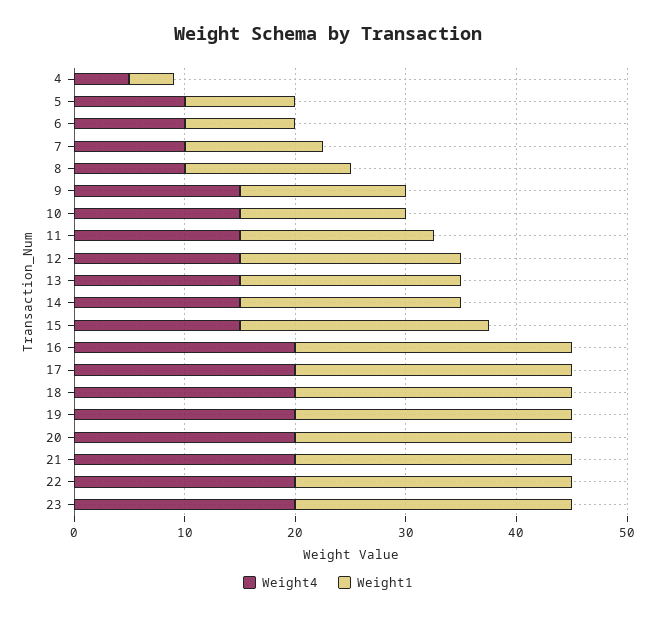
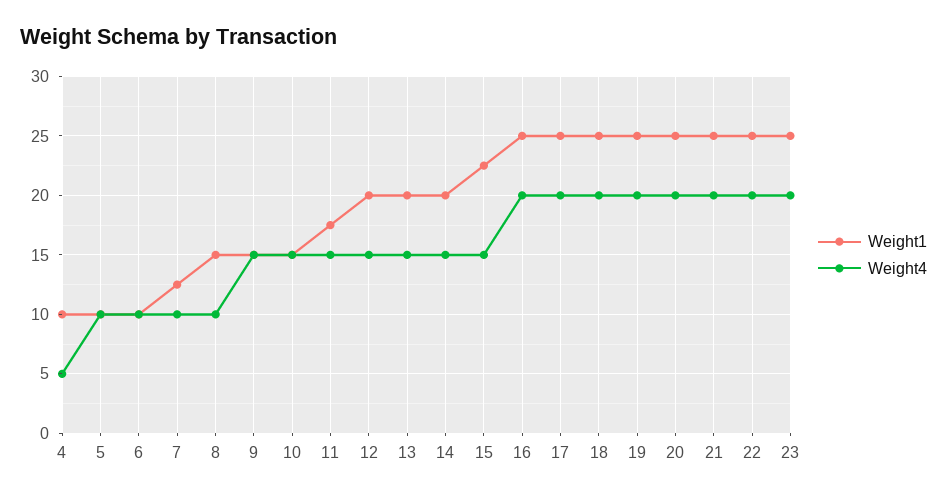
  {
    "Weight4": {
      "4": 5,
      "5": 10,
      "6": 10,
      "7": 10,
      "8": 10,
      "9": 15,
      "10": 15,
      "11": 15,
      "12": 15,
      "13": 15,
      "14": 15,
      "15": 15,
      "16": 20,
      "17": 20,
      "18": 20,
      "19": 20,
      "20": 20,
      "21": 20,
      "22": 20,
      "23": 20
    },
    "Weight1": {
-     "4": 4,
+     "4": 10,
      "5": 10,
      "6": 10,
      "7": 13,
      "8": 15,
      "9": 15,
      "10": 15,
      "11": 18,
      "12": 20,
      "13": 20,
      "14": 20,
      "15": 23,
      "16": 25,
      "17": 25,
      "18": 25,
      "19": 25,
      "20": 25,
      "21": 25,
      "22": 25,
      "23": 25
    }
  }

